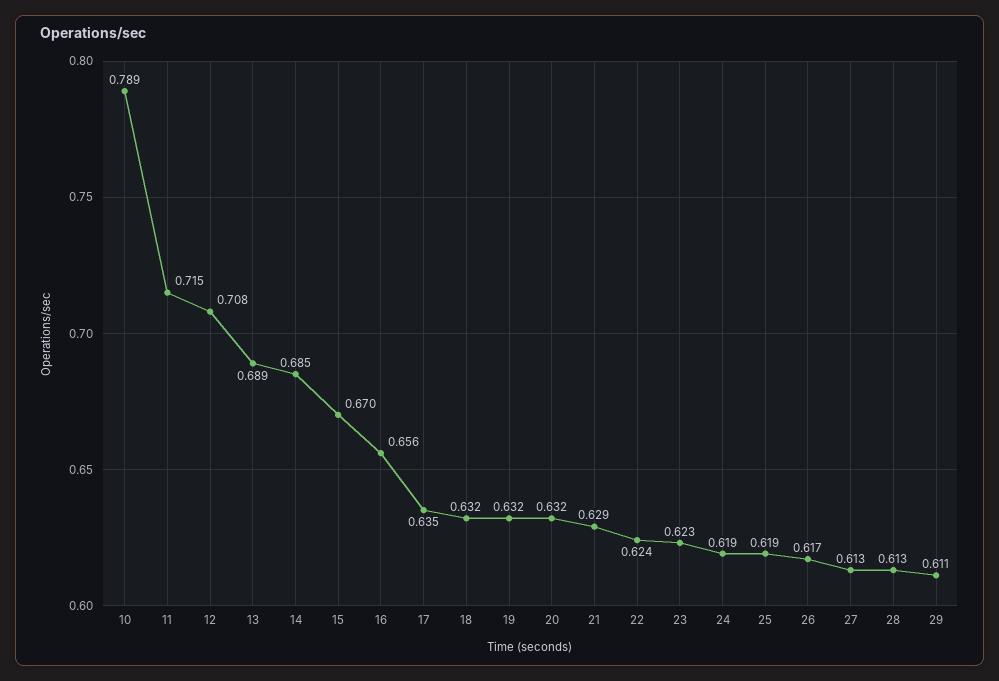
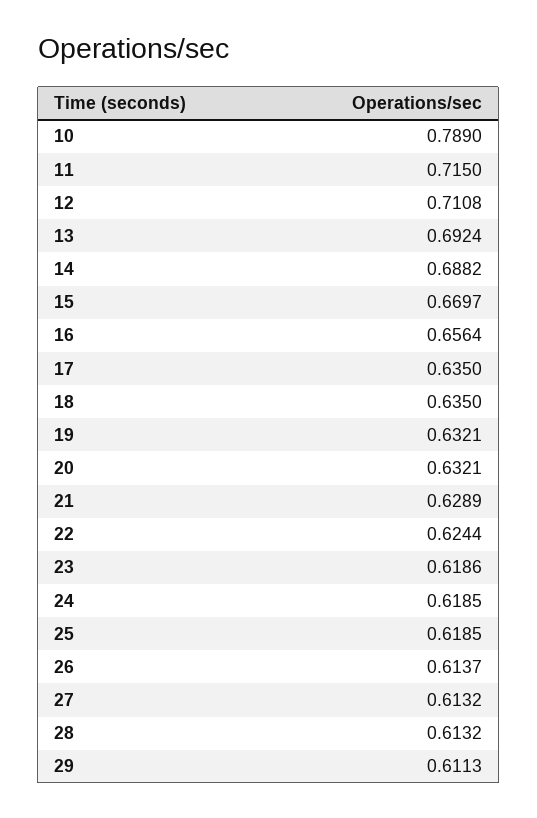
  {
    "10": 0.789,
    "11": 0.715,
-   "12": 0.708,
+   "12": 0.7108,
-   "13": 0.689,
+   "13": 0.6924,
-   "14": 0.685,
+   "14": 0.6882,
    "15": 0.6697,
    "16": 0.6564,
    "17": 0.635,
-   "18": 0.632,
+   "18": 0.635,
    "19": 0.6321,
    "20": 0.6321,
    "21": 0.6289,
    "22": 0.6244,
-   "23": 0.623,
+   "23": 0.6186,
    "24": 0.6185,
    "25": 0.6185,
-   "26": 0.617,
+   "26": 0.6137,
    "27": 0.6132,
    "28": 0.6132,
    "29": 0.6113
  }

